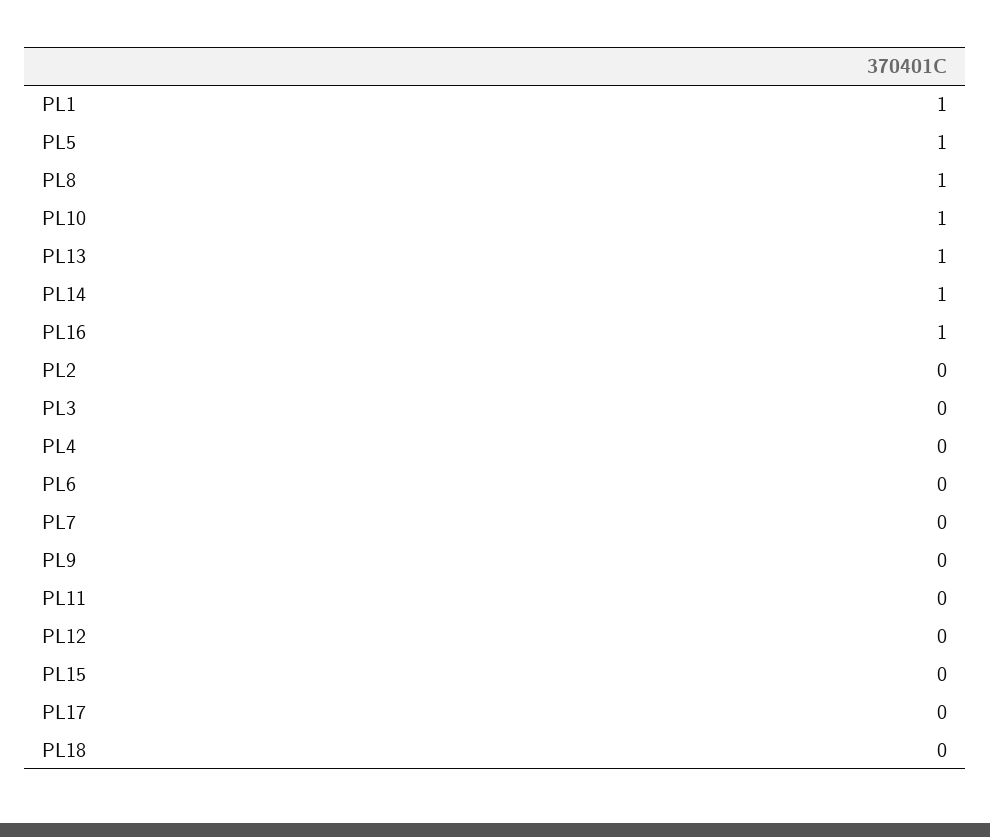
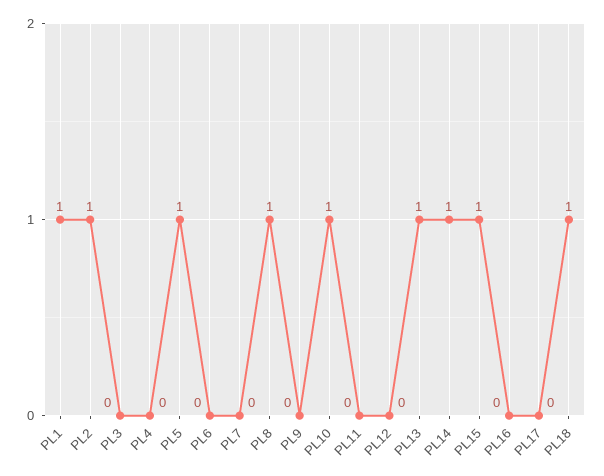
  {
    "PL1": 1,
    "PL5": 1,
    "PL8": 1,
    "PL10": 1,
    "PL13": 1,
    "PL14": 1,
-   "PL16": 1,
+   "PL16": 0,
-   "PL2": 0,
+   "PL2": 1,
    "PL3": 0,
    "PL4": 0,
    "PL6": 0,
    "PL7": 0,
    "PL9": 0,
    "PL11": 0,
    "PL12": 0,
-   "PL15": 0,
+   "PL15": 1,
    "PL17": 0,
-   "PL18": 0
+   "PL18": 1
  }

